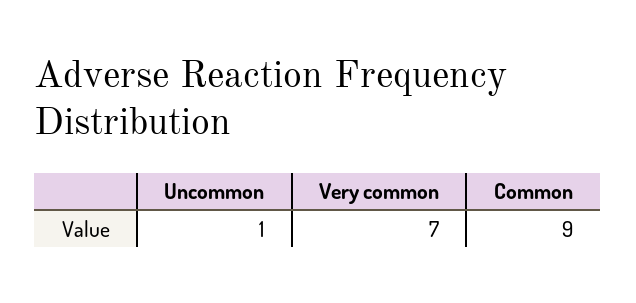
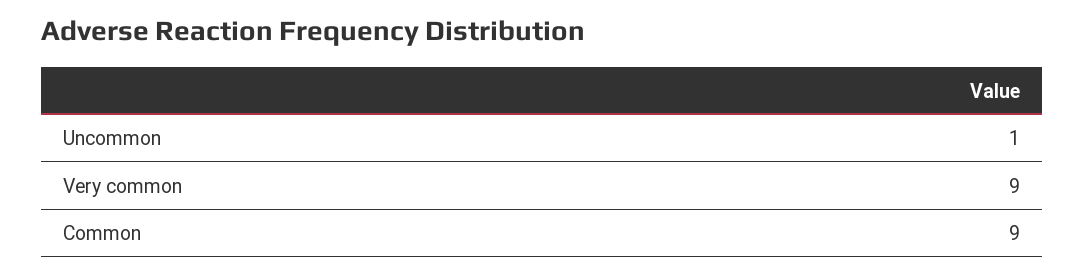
  {
    "Uncommon": 1,
-   "Very common": 7,
+   "Very common": 9,
    "Common": 9
  }

